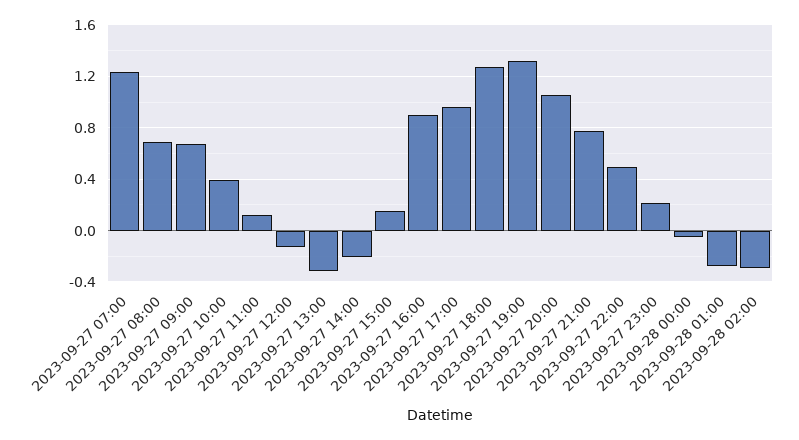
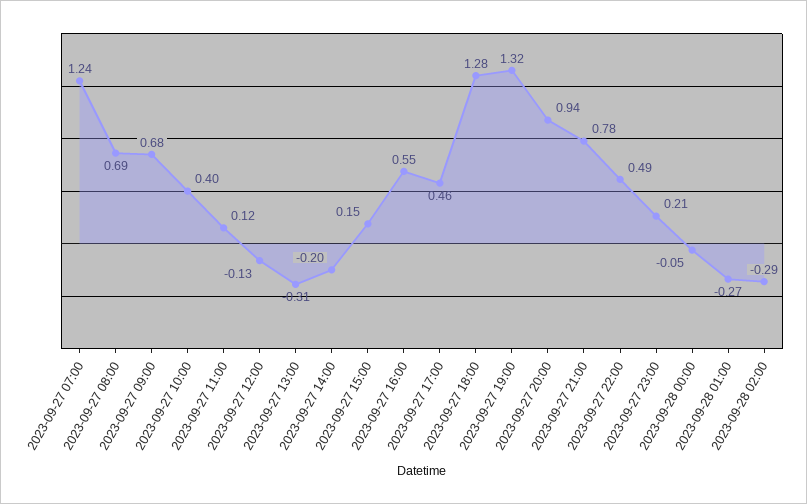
  {
    "2023-09-27 07:00": 1.24,
    "2023-09-27 08:00": 0.69,
    "2023-09-27 09:00": 0.68,
    "2023-09-27 10:00": 0.4,
    "2023-09-27 11:00": 0.12,
    "2023-09-27 12:00": -0.13,
    "2023-09-27 13:00": -0.31,
    "2023-09-27 14:00": -0.2,
    "2023-09-27 15:00": 0.15,
-   "2023-09-27 16:00": 0.9,
+   "2023-09-27 16:00": 0.55,
-   "2023-09-27 17:00": 0.95,
+   "2023-09-27 17:00": 0.46,
    "2023-09-27 18:00": 1.28,
    "2023-09-27 19:00": 1.32,
-   "2023-09-27 20:00": 1.05,
+   "2023-09-27 20:00": 0.94,
    "2023-09-27 21:00": 0.78,
    "2023-09-27 22:00": 0.49,
    "2023-09-27 23:00": 0.21,
    "2023-09-28 00:00": -0.05,
    "2023-09-28 01:00": -0.27,
    "2023-09-28 02:00": -0.29
  }

